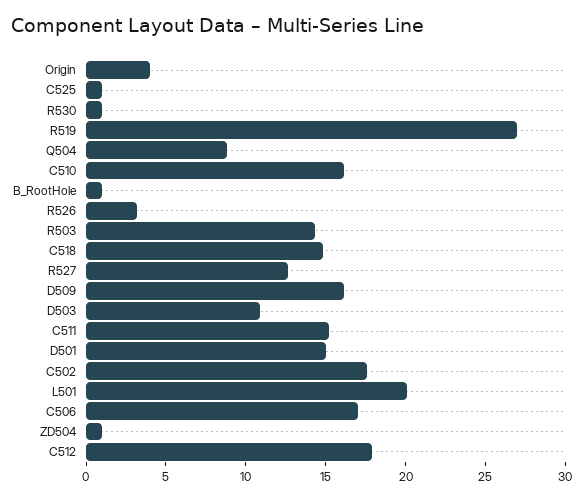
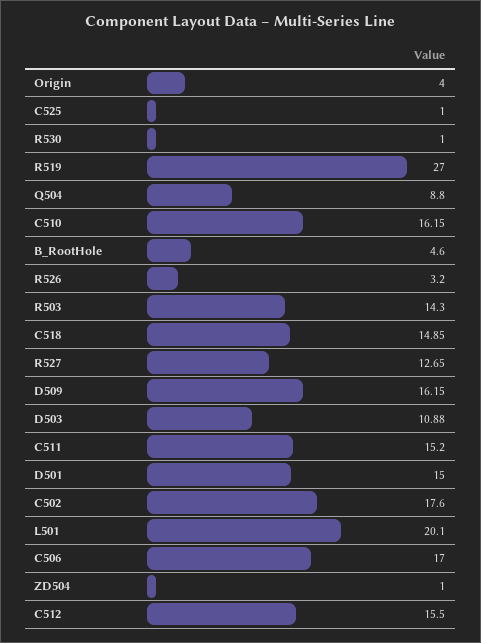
  {
    "Origin": 4,
    "C525": 1,
    "R530": 1,
    "R519": 27,
    "Q504": 8.8,
    "C510": 16.15,
-   "B_RootHole": 1,
+   "B_RootHole": 4.6,
    "R526": 3.2,
    "R503": 14.3,
    "C518": 14.85,
    "R527": 12.65,
    "D509": 16.15,
    "D503": 10.88,
    "C511": 15.2,
    "D501": 15,
    "C502": 17.6,
    "L501": 20.1,
    "C506": 17,
    "ZD504": 1,
-   "C512": 18
+   "C512": 15.5
  }

